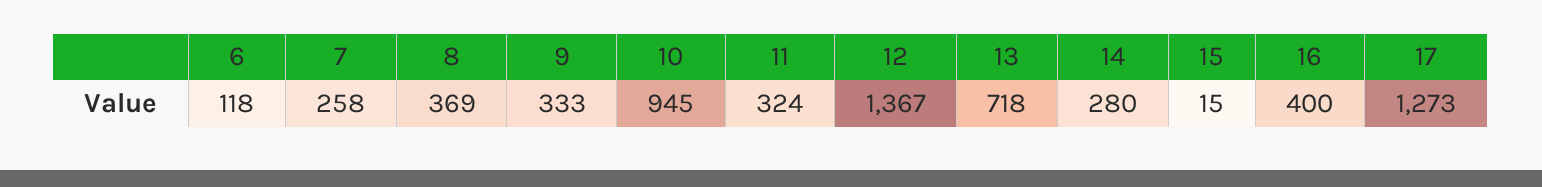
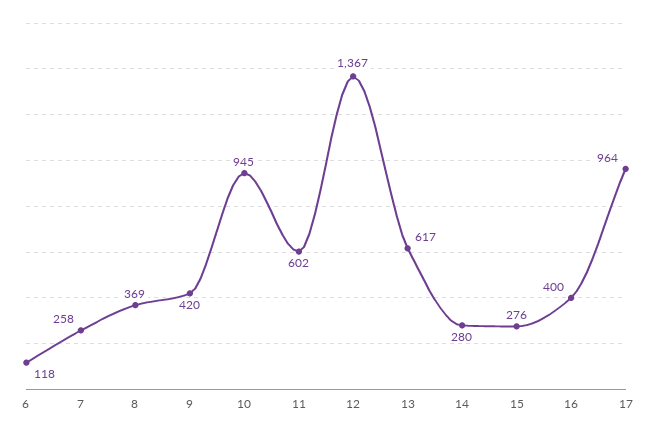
  {
    "6": 118,
    "7": 258,
    "8": 369,
-   "9": 333,
+   "9": 420,
    "10": 945,
-   "11": 324,
+   "11": 602,
    "12": 1367,
-   "13": 718,
+   "13": 617,
    "14": 280,
-   "15": 15,
+   "15": 276,
    "16": 400,
-   "17": 1273
+   "17": 964
  }

